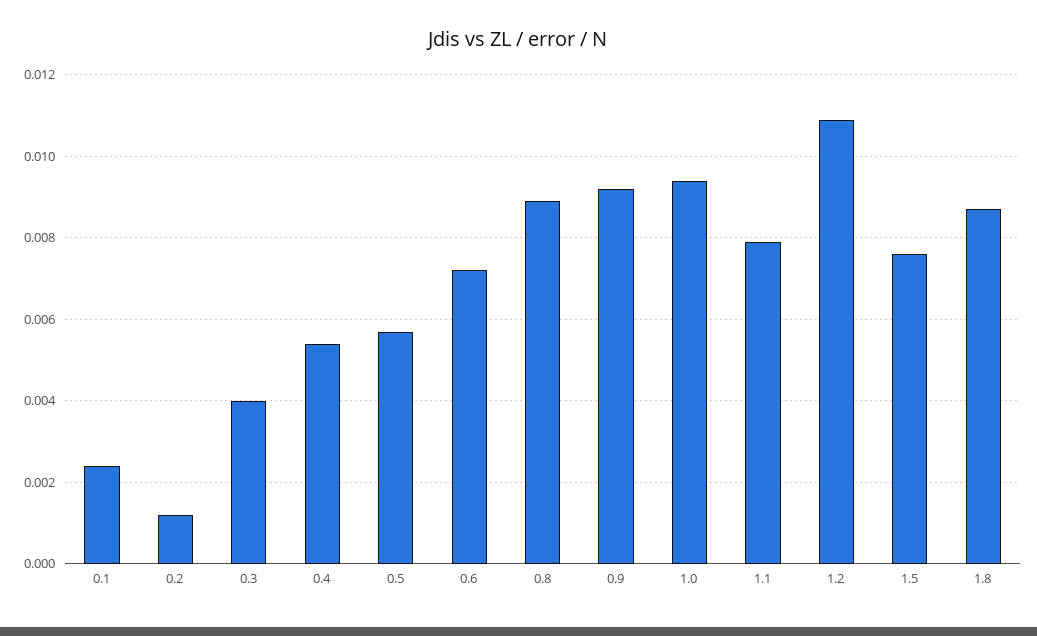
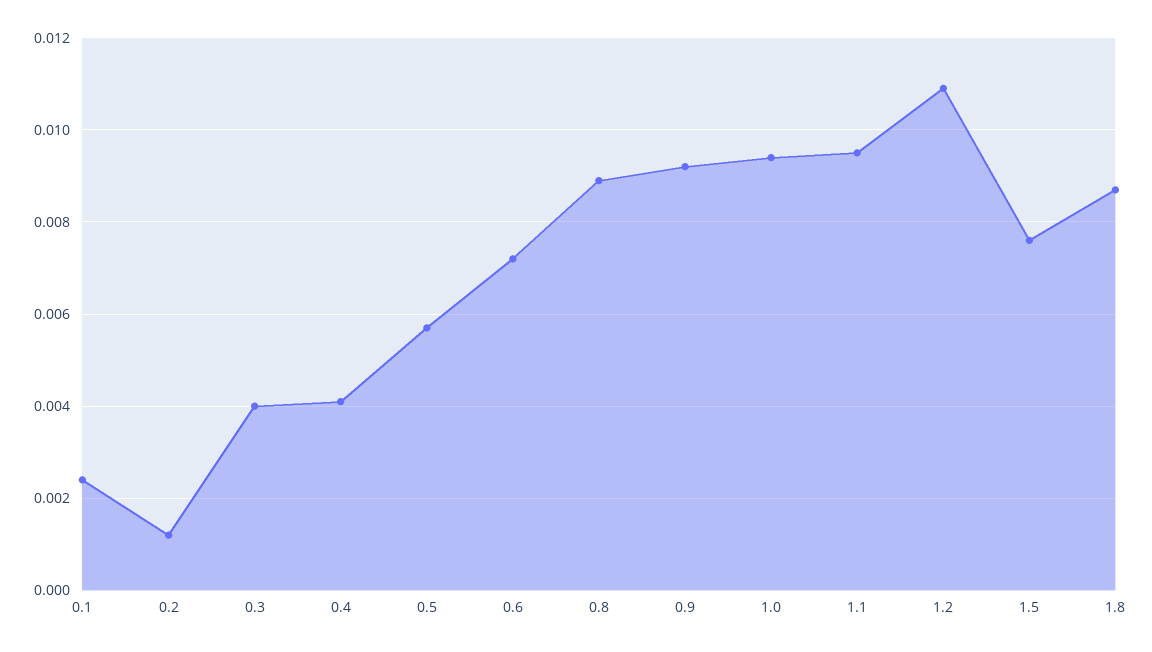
  {
    "0.1": 0.0025,
    "0.2": 0.001,
    "0.3": 0.004,
-   "0.4": 0.0055,
+   "0.4": 0.004,
    "0.5": 0.0055,
    "0.6": 0.007,
    "0.8": 0.009,
    "0.9": 0.009,
    "1.0": 0.0095,
-   "1.1": 0.008,
+   "1.1": 0.0095,
    "1.2": 0.011,
    "1.5": 0.0075,
    "1.8": 0.0085
  }

